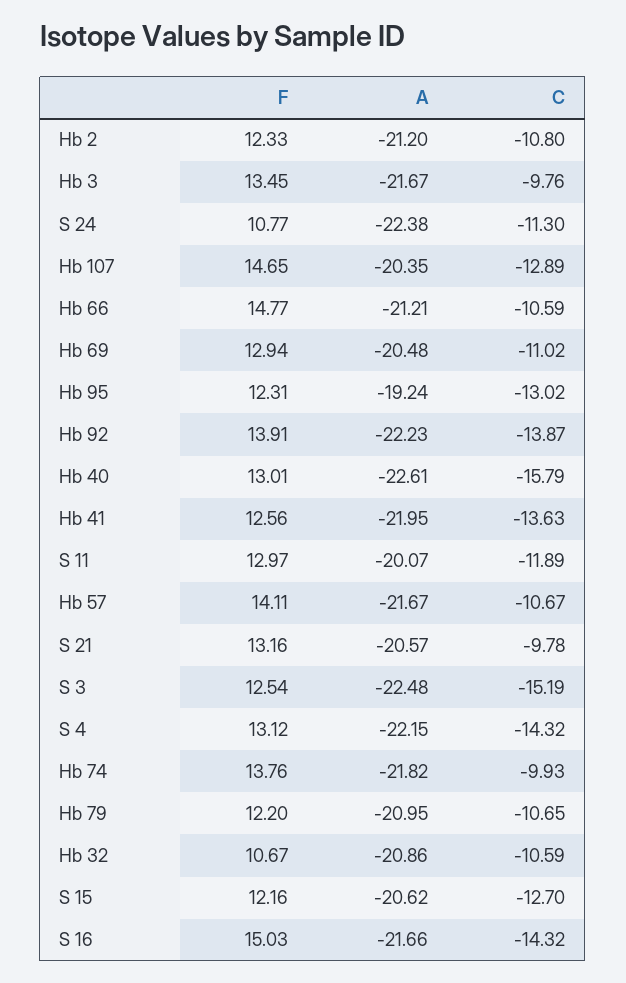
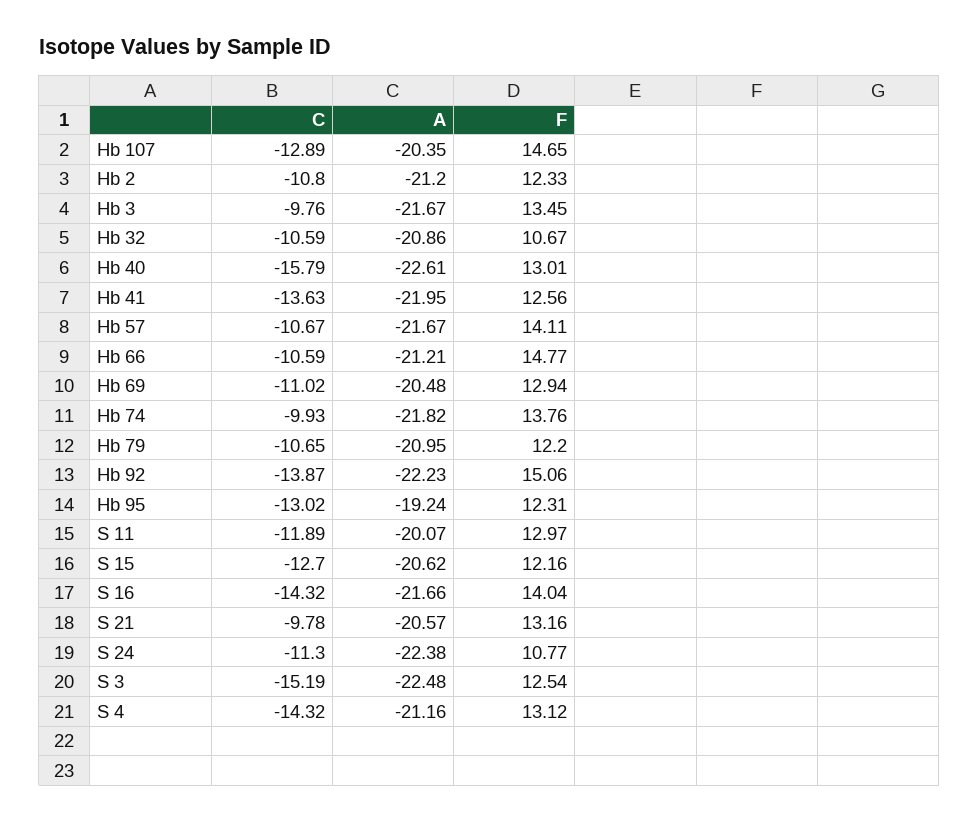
  {
    "F": {
      "Hb 2": 12.33,
      "Hb 3": 13.45,
      "S 24": 10.77,
      "Hb 107": 14.65,
      "Hb 66": 14.77,
      "Hb 69": 12.94,
      "Hb 95": 12.31,
-     "Hb 92": 13.91,
+     "Hb 92": 15.06,
      "Hb 40": 13.01,
      "Hb 41": 12.56,
      "S 11": 12.97,
      "Hb 57": 14.11,
      "S 21": 13.16,
      "S 3": 12.54,
      "S 4": 13.12,
      "Hb 74": 13.76,
      "Hb 79": 12.2,
      "Hb 32": 10.67,
      "S 15": 12.16,
-     "S 16": 15.03
+     "S 16": 14.04
    },
    "A": {
      "Hb 2": -21.2,
      "Hb 3": -21.67,
      "S 24": -22.38,
      "Hb 107": -20.35,
      "Hb 66": -21.21,
      "Hb 69": -20.48,
      "Hb 95": -19.24,
      "Hb 92": -22.23,
      "Hb 40": -22.61,
      "Hb 41": -21.95,
      "S 11": -20.07,
      "Hb 57": -21.67,
      "S 21": -20.57,
      "S 3": -22.48,
-     "S 4": -22.15,
+     "S 4": -21.16,
      "Hb 74": -21.82,
      "Hb 79": -20.95,
      "Hb 32": -20.86,
      "S 15": -20.62,
      "S 16": -21.66
    },
    "C": {
      "Hb 2": -10.8,
      "Hb 3": -9.76,
      "S 24": -11.3,
      "Hb 107": -12.89,
      "Hb 66": -10.59,
      "Hb 69": -11.02,
      "Hb 95": -13.02,
      "Hb 92": -13.87,
      "Hb 40": -15.79,
      "Hb 41": -13.63,
      "S 11": -11.89,
      "Hb 57": -10.67,
      "S 21": -9.78,
      "S 3": -15.19,
      "S 4": -14.32,
      "Hb 74": -9.93,
      "Hb 79": -10.65,
      "Hb 32": -10.59,
      "S 15": -12.7,
      "S 16": -14.32
    }
  }

